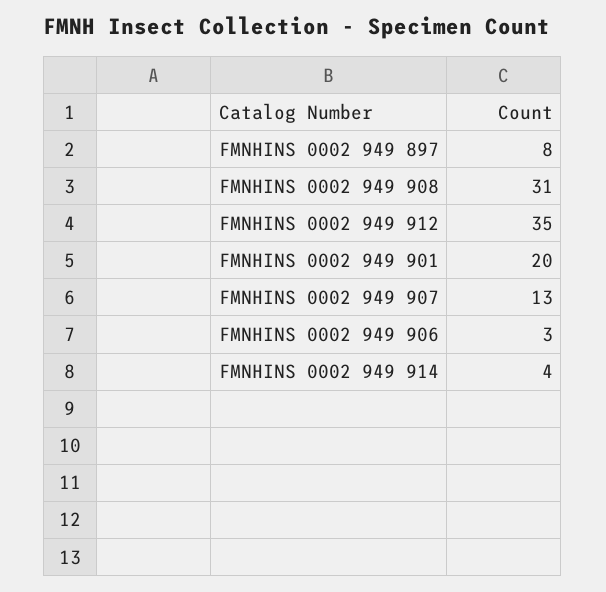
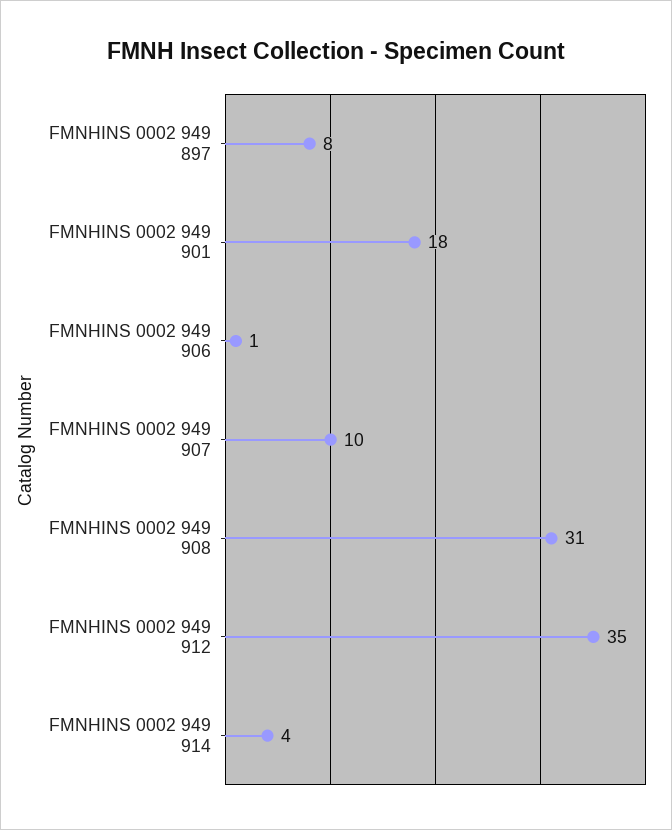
  {
    "FMNHINS 0002 949 897": 8,
    "FMNHINS 0002 949 908": 31,
    "FMNHINS 0002 949 912": 35,
-   "FMNHINS 0002 949 901": 20,
+   "FMNHINS 0002 949 901": 18,
-   "FMNHINS 0002 949 907": 13,
+   "FMNHINS 0002 949 907": 10,
-   "FMNHINS 0002 949 906": 3,
+   "FMNHINS 0002 949 906": 1,
    "FMNHINS 0002 949 914": 4
  }

